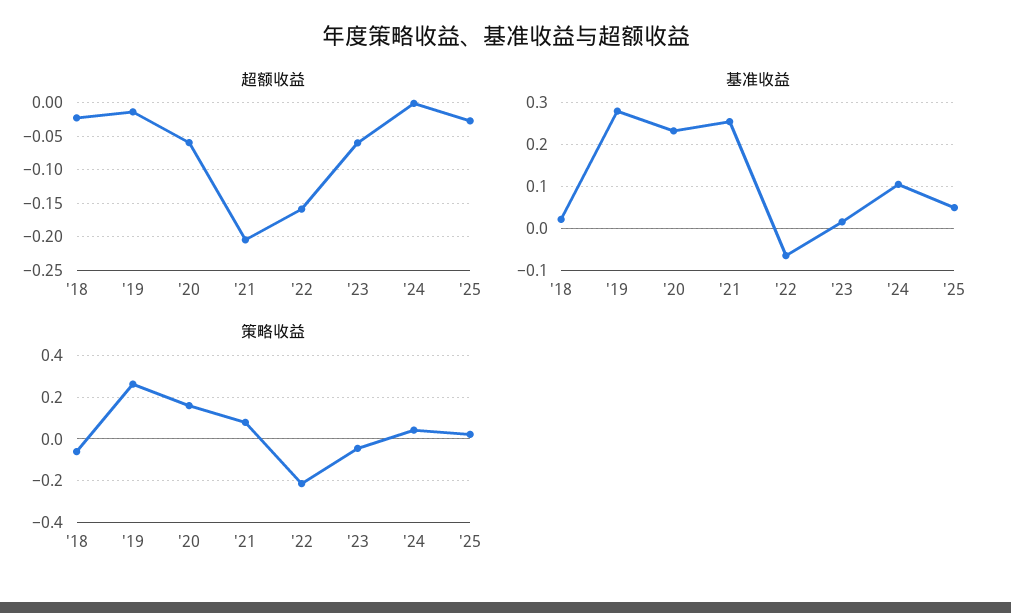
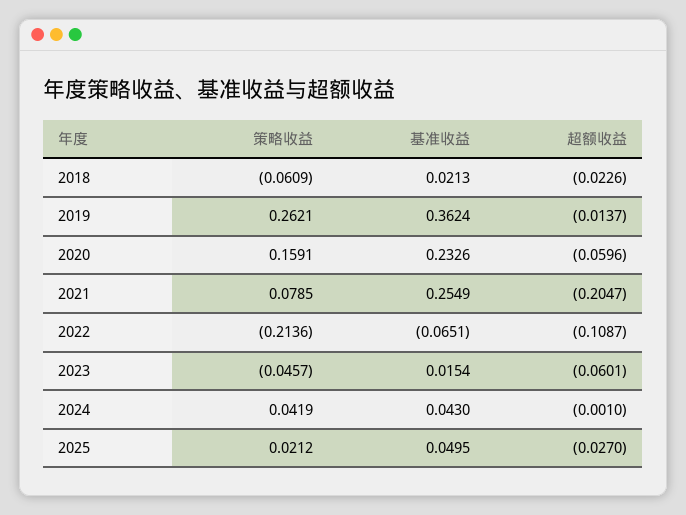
  {
    "超额收益": {
      "'18": -0.0226,
      "'19": -0.0137,
      "'20": -0.0596,
      "'21": -0.2047,
-     "'22": -0.16,
+     "'22": -0.1087,
      "'23": -0.0601,
      "'24": -0.001,
      "'25": -0.027
    },
    "基准收益": {
      "'18": 0.0213,
-     "'19": 0.28,
+     "'19": 0.3624,
      "'20": 0.2326,
      "'21": 0.2549,
      "'22": -0.0651,
      "'23": 0.0154,
-     "'24": 0.1,
+     "'24": 0.043,
      "'25": 0.0495
    },
    "策略收益": {
      "'18": -0.0609,
      "'19": 0.2621,
      "'20": 0.1591,
      "'21": 0.0785,
      "'22": -0.2136,
      "'23": -0.0457,
      "'24": 0.0419,
      "'25": 0.0212
    }
  }

